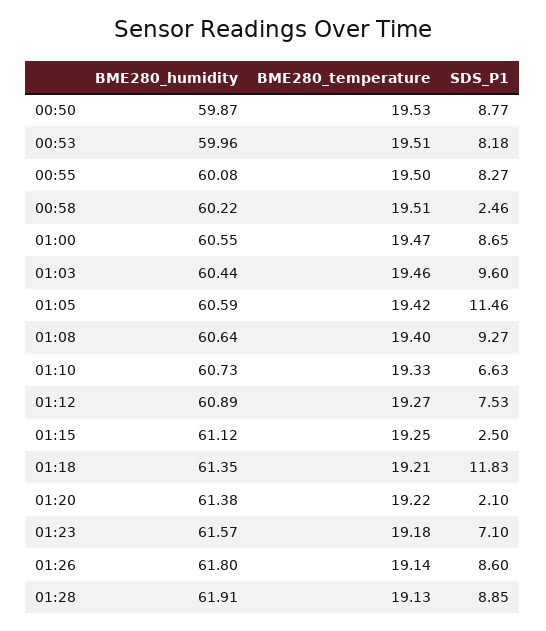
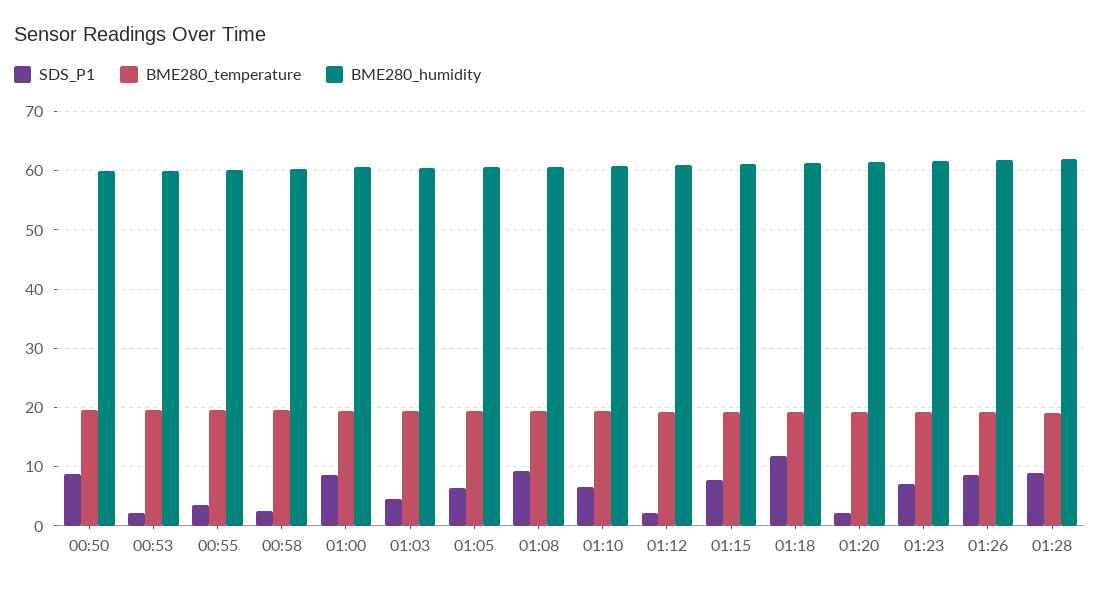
  {
    "BME280_humidity": {
      "00:50": 59.87,
      "00:53": 59.96,
      "00:55": 60.08,
      "00:58": 60.22,
      "01:00": 60.55,
      "01:03": 60.44,
      "01:05": 60.59,
      "01:08": 60.64,
      "01:10": 60.73,
      "01:12": 60.89,
      "01:15": 61.12,
      "01:18": 61.35,
      "01:20": 61.38,
      "01:23": 61.57,
      "01:26": 61.8,
      "01:28": 61.91
    },
    "BME280_temperature": {
      "00:50": 19.53,
      "00:53": 19.51,
      "00:55": 19.5,
      "00:58": 19.51,
      "01:00": 19.47,
      "01:03": 19.46,
      "01:05": 19.42,
      "01:08": 19.4,
      "01:10": 19.33,
      "01:12": 19.27,
      "01:15": 19.25,
      "01:18": 19.21,
      "01:20": 19.22,
      "01:23": 19.18,
      "01:26": 19.14,
      "01:28": 19.13
    },
    "SDS_P1": {
      "00:50": 8.77,
-     "00:53": 8.18,
+     "00:53": 2,
-     "00:55": 8.27,
+     "00:55": 4,
      "00:58": 2.46,
      "01:00": 8.65,
-     "01:03": 9.6,
+     "01:03": 4,
-     "01:05": 11.46,
+     "01:05": 6,
      "01:08": 9.27,
      "01:10": 6.63,
-     "01:12": 7.53,
+     "01:12": 2,
-     "01:15": 2.5,
+     "01:15": 8,
      "01:18": 11.83,
      "01:20": 2.1,
      "01:23": 7.1,
      "01:26": 8.6,
      "01:28": 8.85
    }
  }

